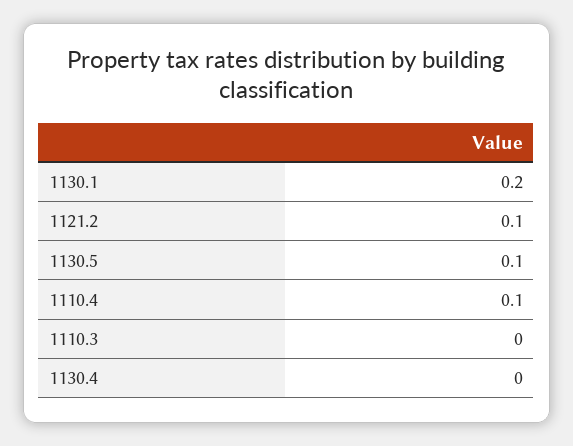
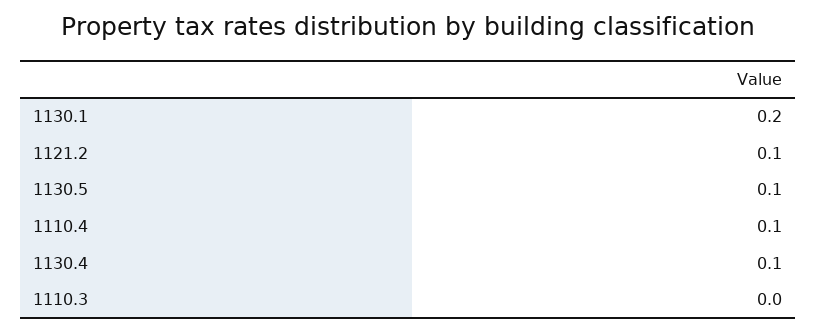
  {
    "1130.1": 0.2,
    "1121.2": 0.1,
    "1130.5": 0.1,
    "1110.4": 0.1,
    "1110.3": 0,
-   "1130.4": 0
+   "1130.4": 0.1
  }

